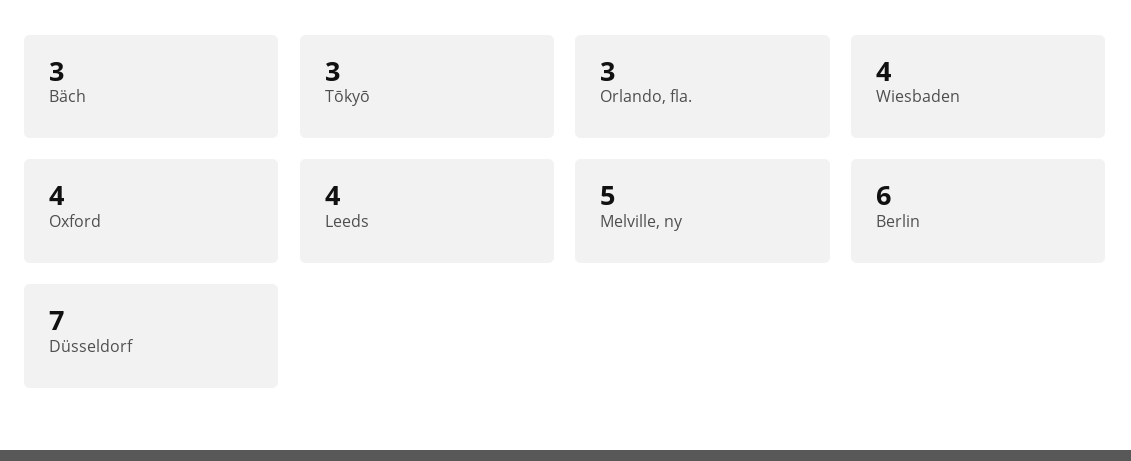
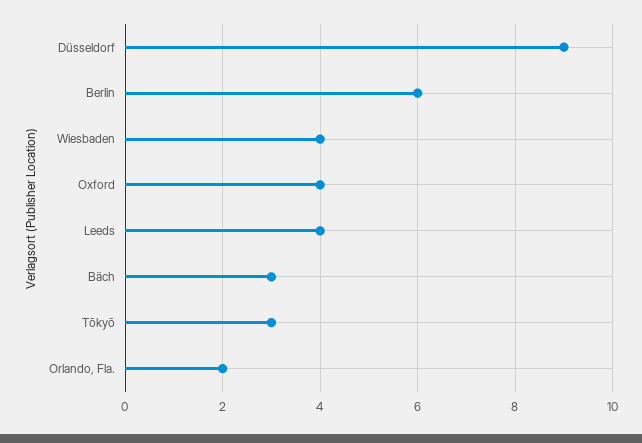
  {
    "Bäch": 3,
    "Tōkyō": 3,
-   "Orlando, fla.": 3,
+   "Orlando, fla.": 2,
    "Wiesbaden": 4,
    "Oxford": 4,
    "Leeds": 4,
-   "Melville, ny": 5,
    "Berlin": 6,
-   "Düsseldorf": 7
+   "Düsseldorf": 9
  }

